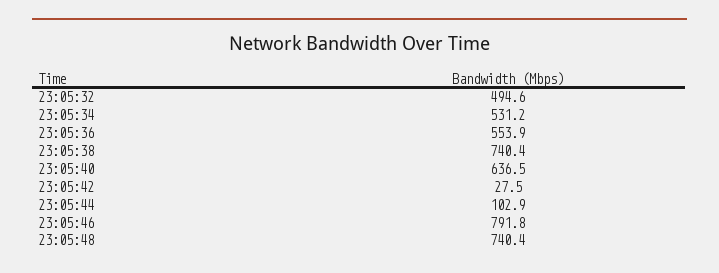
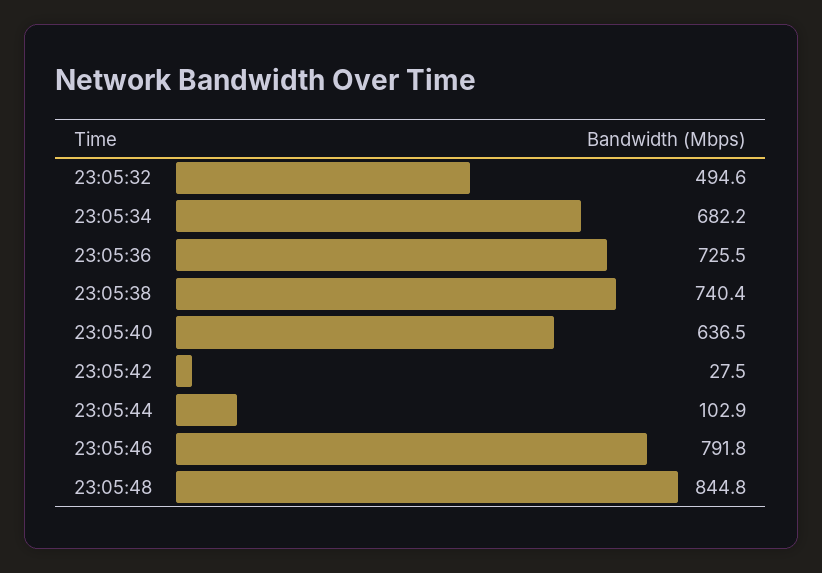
  {
    "23:05:32": 494.6,
-   "23:05:34": 531.2,
+   "23:05:34": 682.2,
-   "23:05:36": 553.9,
+   "23:05:36": 725.5,
    "23:05:38": 740.4,
    "23:05:40": 636.5,
    "23:05:42": 27.5,
    "23:05:44": 102.9,
    "23:05:46": 791.8,
-   "23:05:48": 740.4
+   "23:05:48": 844.8
  }

